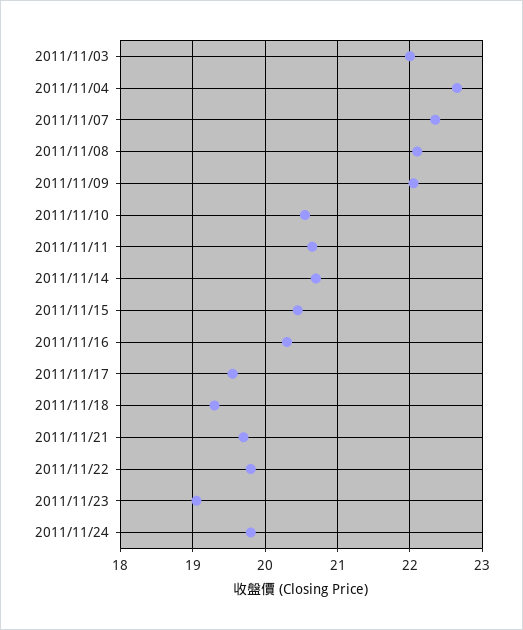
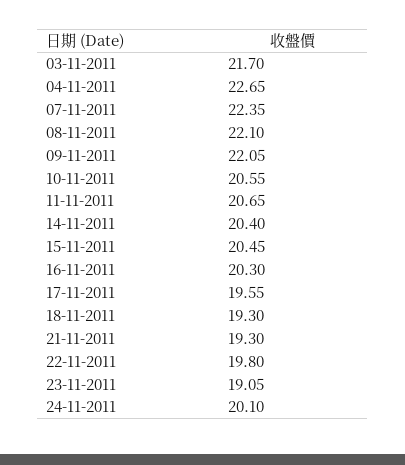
  {
-   "2011/11/03": 22,
+   "2011/11/03": 21.7,
    "2011/11/04": 22.65,
    "2011/11/07": 22.35,
    "2011/11/08": 22.1,
    "2011/11/09": 22.05,
    "2011/11/10": 20.55,
    "2011/11/11": 20.65,
-   "2011/11/14": 20.7,
+   "2011/11/14": 20.4,
    "2011/11/15": 20.45,
    "2011/11/16": 20.3,
    "2011/11/17": 19.55,
    "2011/11/18": 19.3,
-   "2011/11/21": 19.7,
+   "2011/11/21": 19.3,
    "2011/11/22": 19.8,
    "2011/11/23": 19.05,
-   "2011/11/24": 19.8
+   "2011/11/24": 20.1
  }

